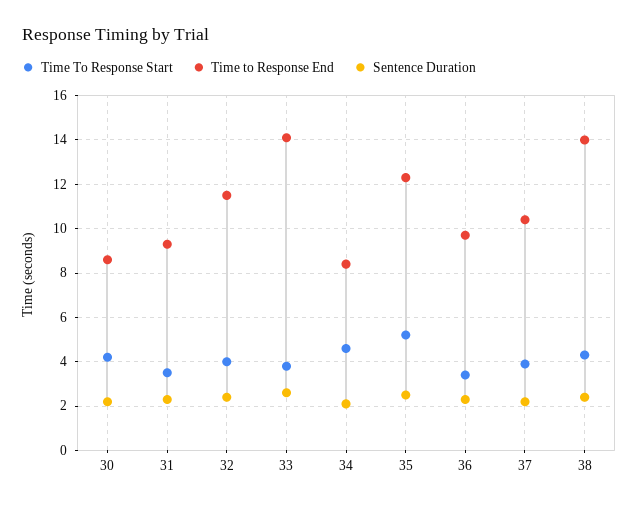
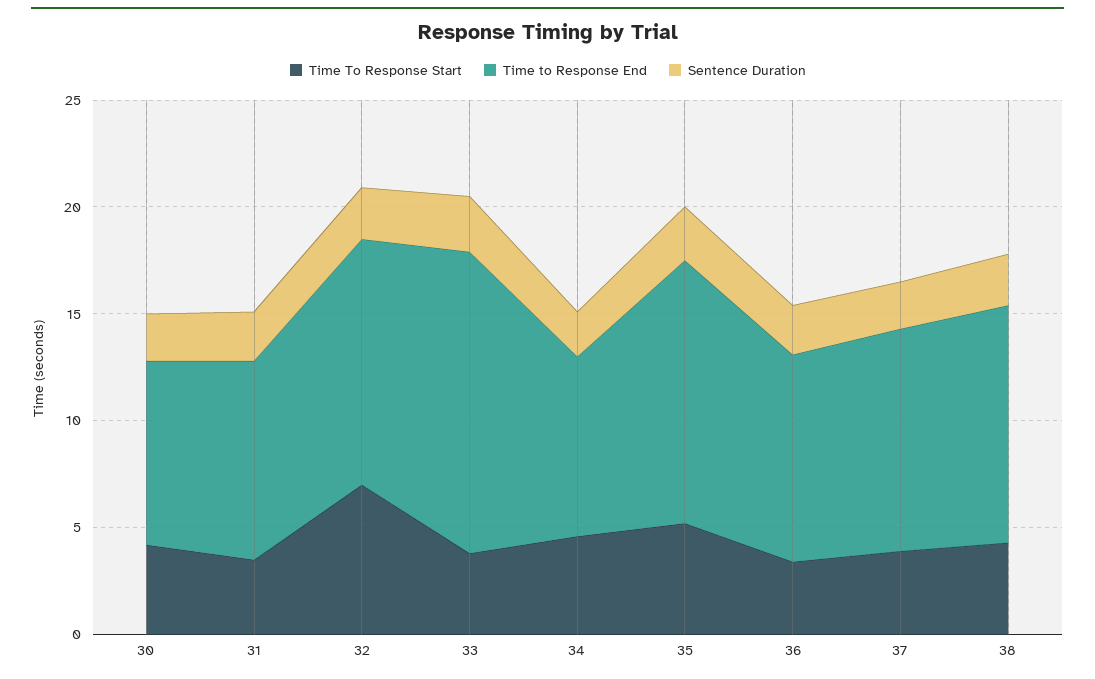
  {
    "Time To Response Start": {
      "30": 4,
      "31": 3.5,
-     "32": 4,
+     "32": 7,
      "33": 4,
      "34": 4.5,
      "35": 5,
      "36": 3.5,
      "37": 4,
      "38": 4.5
    },
    "Time to Response End": {
      "30": 8.5,
      "31": 9.5,
      "32": 11.5,
      "33": 14,
      "34": 8.5,
      "35": 12.5,
      "36": 9.5,
      "37": 10.5,
-     "38": 14
+     "38": 11
    },
    "Sentence Duration": {
      "30": 2,
      "31": 2.5,
      "32": 2.5,
      "33": 2.5,
      "34": 2,
      "35": 2.5,
      "36": 2.5,
      "37": 2,
      "38": 2.5
    }
  }

